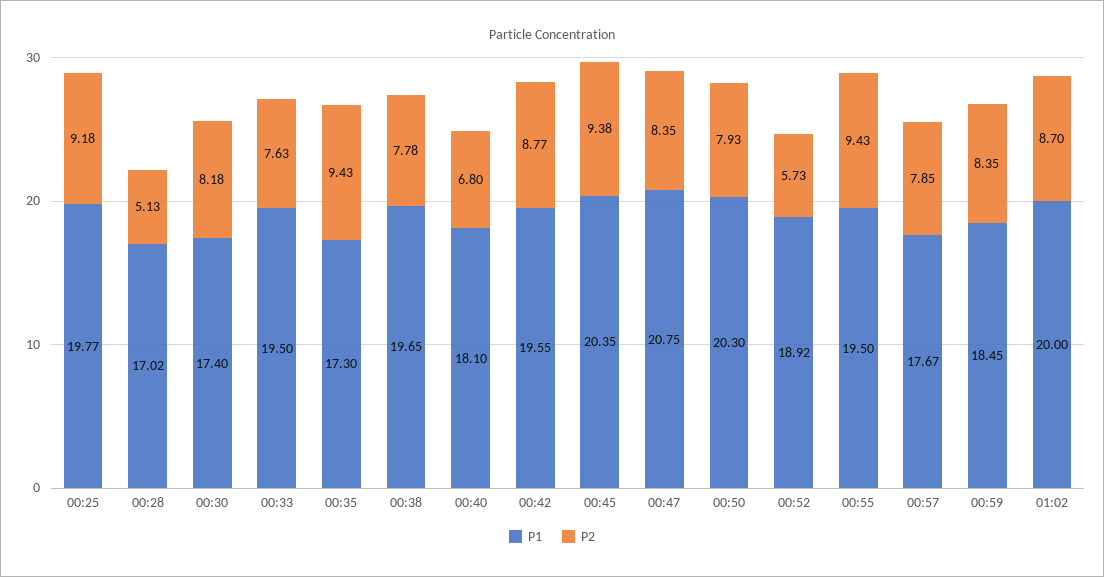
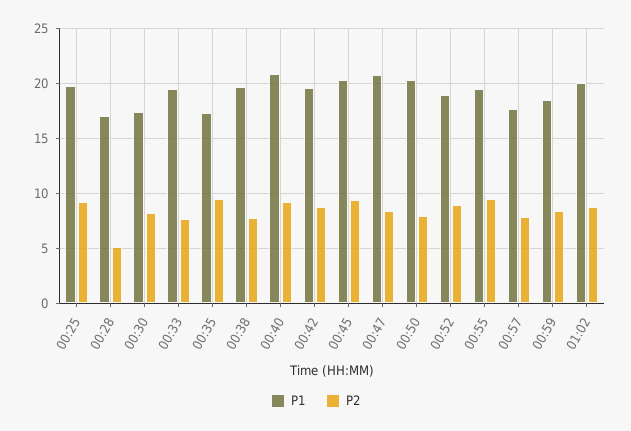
  {
    "P1": {
      "00:25": 19.77,
      "00:28": 17.02,
      "00:30": 17.4,
      "00:33": 19.5,
      "00:35": 17.3,
      "00:38": 19.65,
-     "00:40": 18.1,
+     "00:40": 21,
      "00:42": 19.55,
      "00:45": 20.35,
      "00:47": 20.75,
      "00:50": 20.3,
      "00:52": 18.92,
      "00:55": 19.5,
      "00:57": 17.67,
      "00:59": 18.45,
      "01:02": 20
    },
    "P2": {
      "00:25": 9.18,
      "00:28": 5.13,
      "00:30": 8.18,
      "00:33": 7.63,
      "00:35": 9.43,
      "00:38": 7.78,
-     "00:40": 6.8,
+     "00:40": 9,
      "00:42": 8.77,
      "00:45": 9.38,
      "00:47": 8.35,
      "00:50": 7.93,
-     "00:52": 5.73,
+     "00:52": 9,
      "00:55": 9.43,
      "00:57": 7.85,
      "00:59": 8.35,
      "01:02": 8.7
    }
  }

